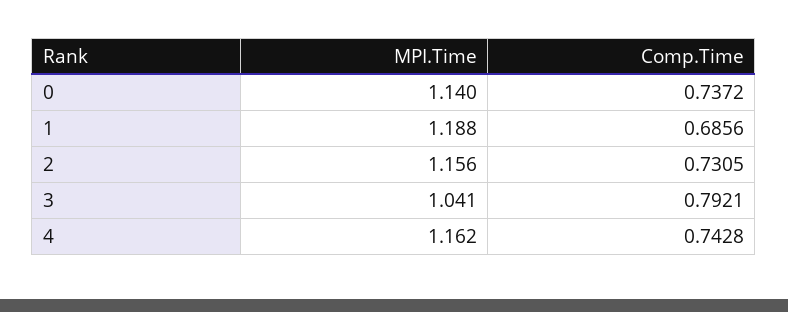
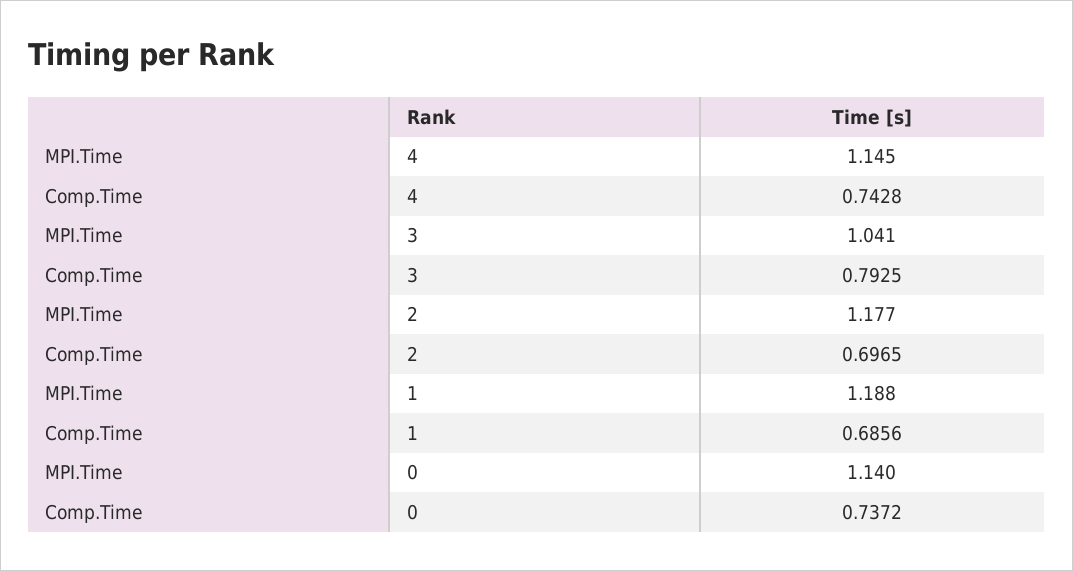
  {
    "MPI.Time": {
      "0": 1.14,
      "1": 1.188,
-     "2": 1.156,
+     "2": 1.177,
      "3": 1.041,
-     "4": 1.162
+     "4": 1.145
    },
    "Comp.Time": {
      "0": 0.7372,
      "1": 0.6856,
-     "2": 0.7305,
+     "2": 0.6965,
-     "3": 0.7921,
+     "3": 0.7925,
      "4": 0.7428
    }
  }

